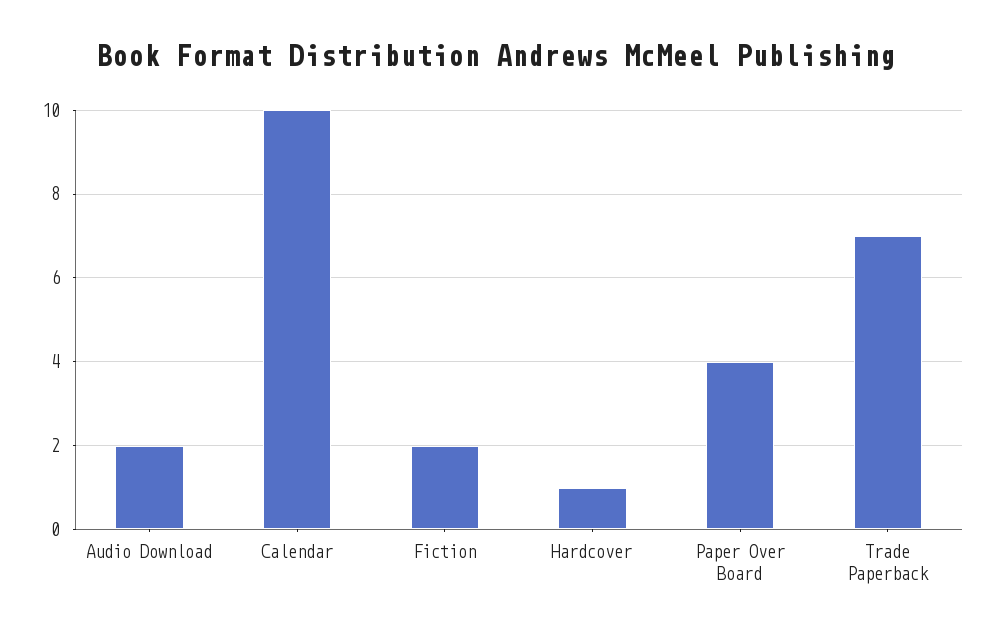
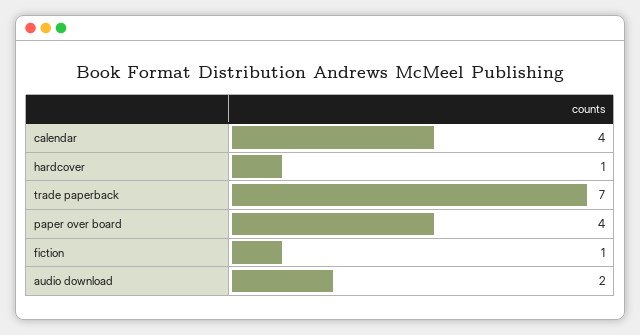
  {
    "Audio Download": 2,
-   "Calendar": 10,
+   "Calendar": 4,
-   "Fiction": 2,
+   "Fiction": 1,
    "Hardcover": 1,
    "Paper Over Board": 4,
    "Trade Paperback": 7
  }

